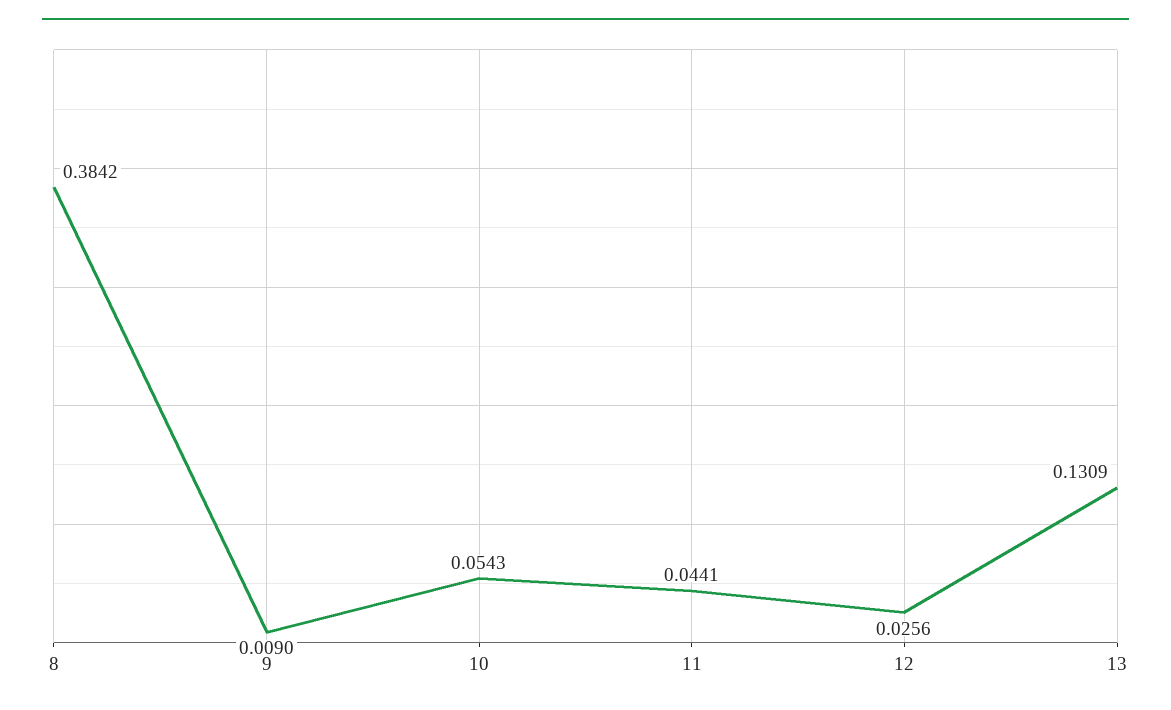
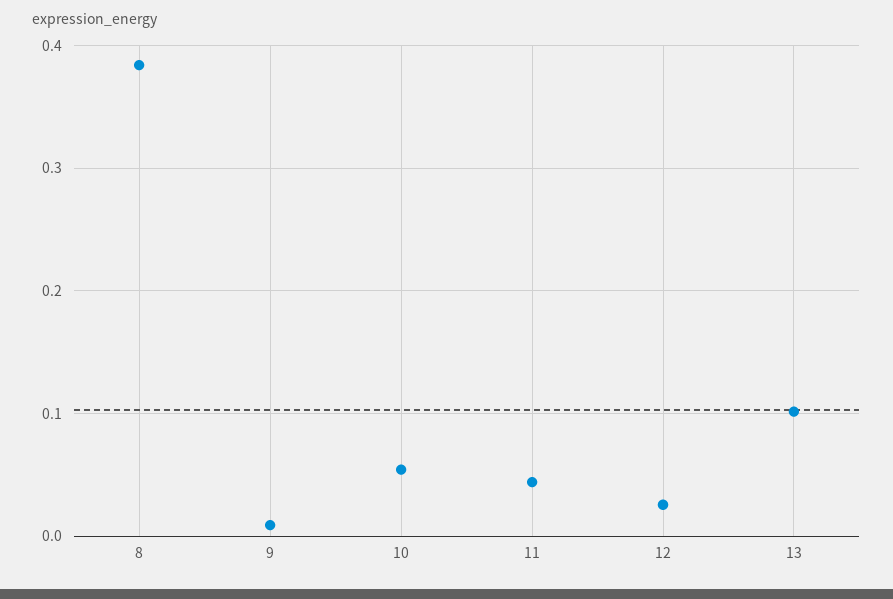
  {
    "8": 0.3842,
    "9": 0.009,
    "10": 0.0543,
    "11": 0.0441,
    "12": 0.0256,
-   "13": 0.1309
+   "13": 0.1
  }

